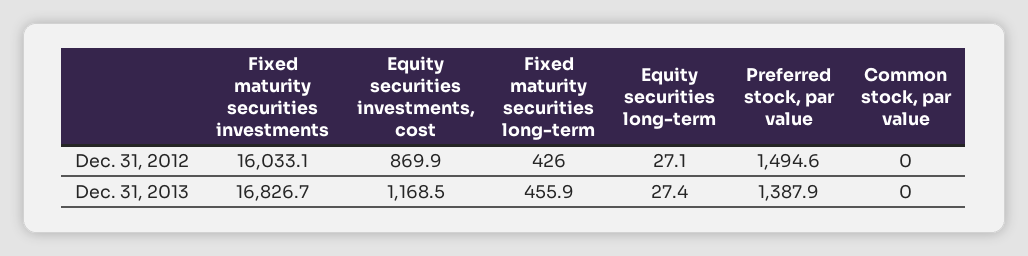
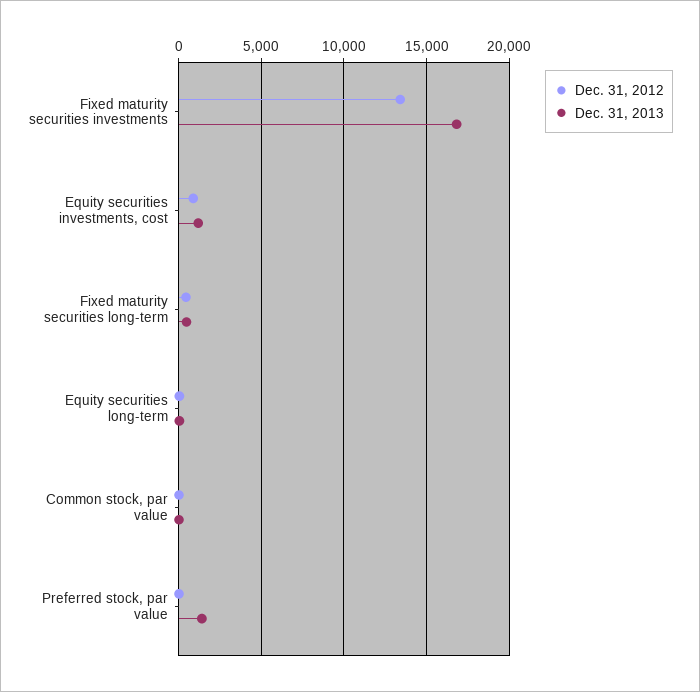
  {
    "Dec. 31, 2012": {
-     "Fixed maturity securities investments": 16033.1,
+     "Fixed maturity securities investments": 13500,
      "Equity securities investments, cost": 869.9,
      "Fixed maturity securities long-term": 426,
      "Equity securities long-term": 27.1,
-     "Preferred stock, par value": 1494.6,
+     "Preferred stock, par value": 0,
      "Common stock, par value": 0
    },
    "Dec. 31, 2013": {
      "Fixed maturity securities investments": 16826.7,
      "Equity securities investments, cost": 1168.5,
      "Fixed maturity securities long-term": 455.9,
      "Equity securities long-term": 27.4,
      "Preferred stock, par value": 1387.9,
      "Common stock, par value": 0
    }
  }

